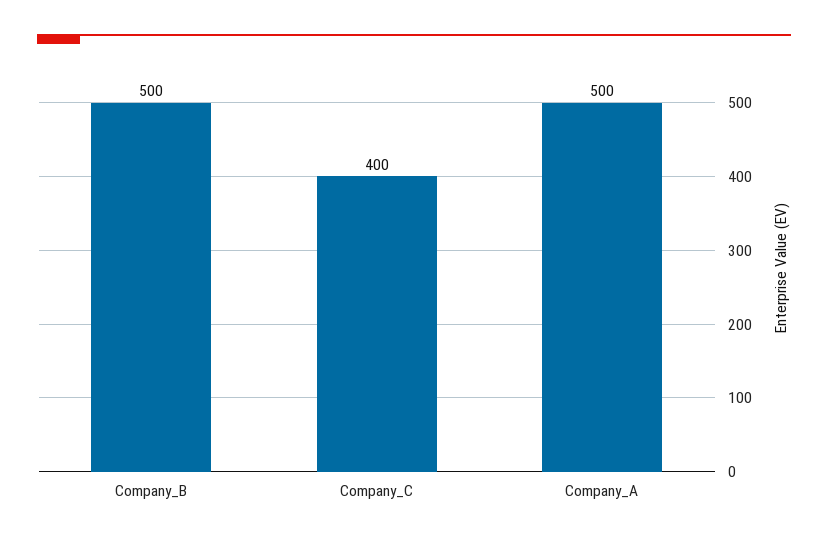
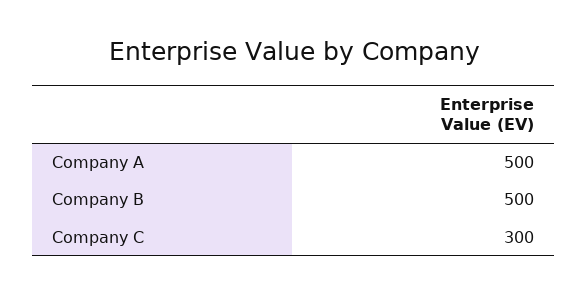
  {
    "Company_B": 500,
-   "Company_C": 400,
+   "Company_C": 300,
    "Company_A": 500
  }

